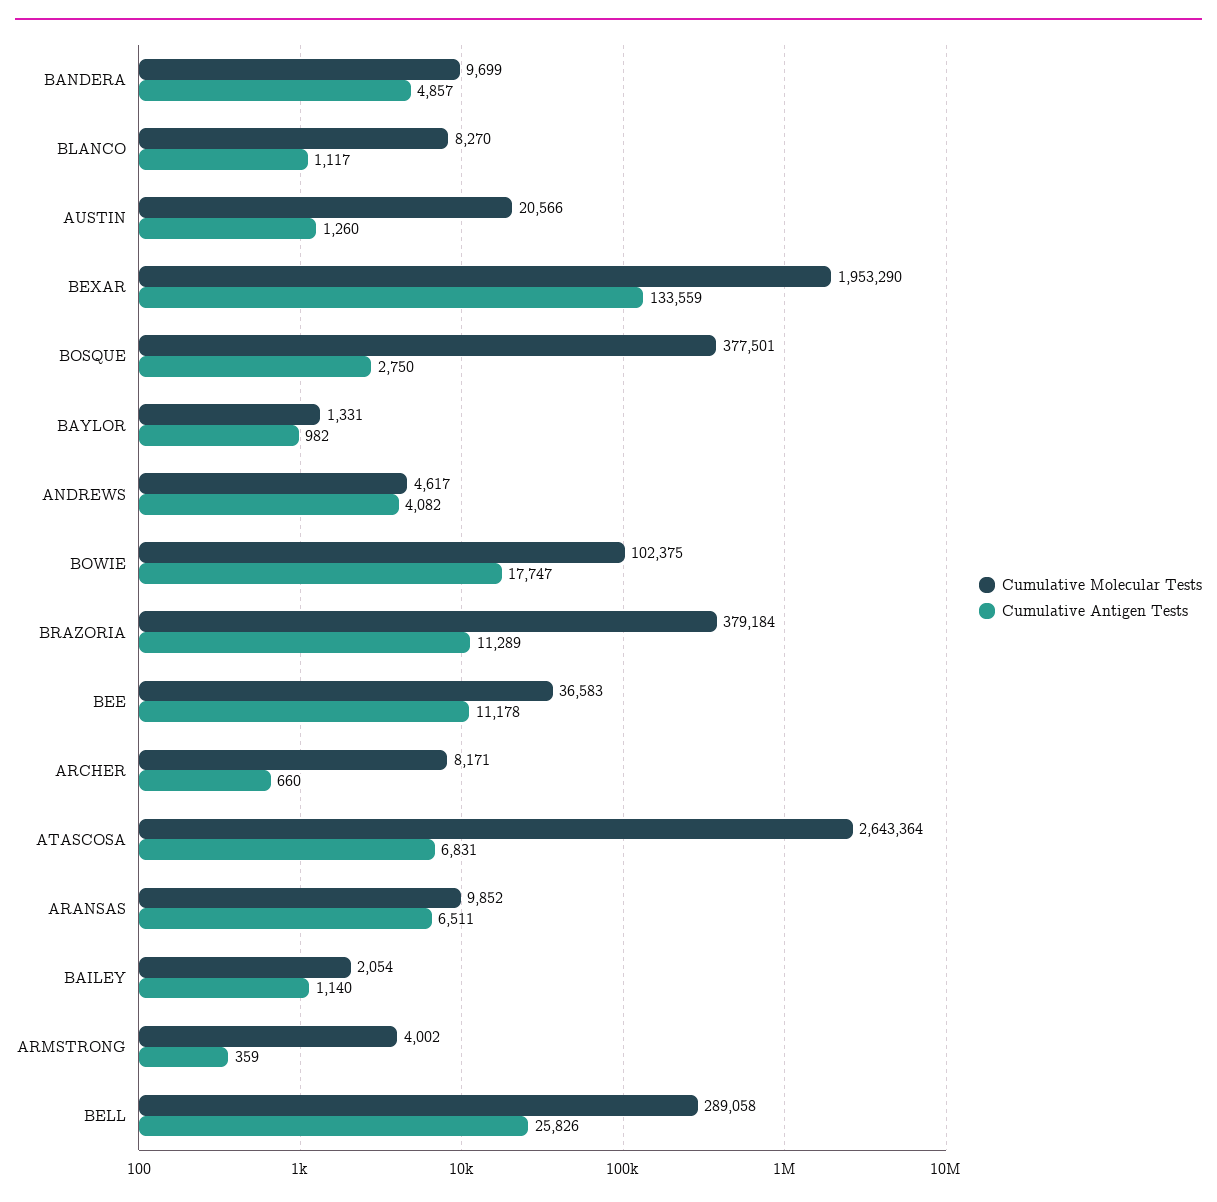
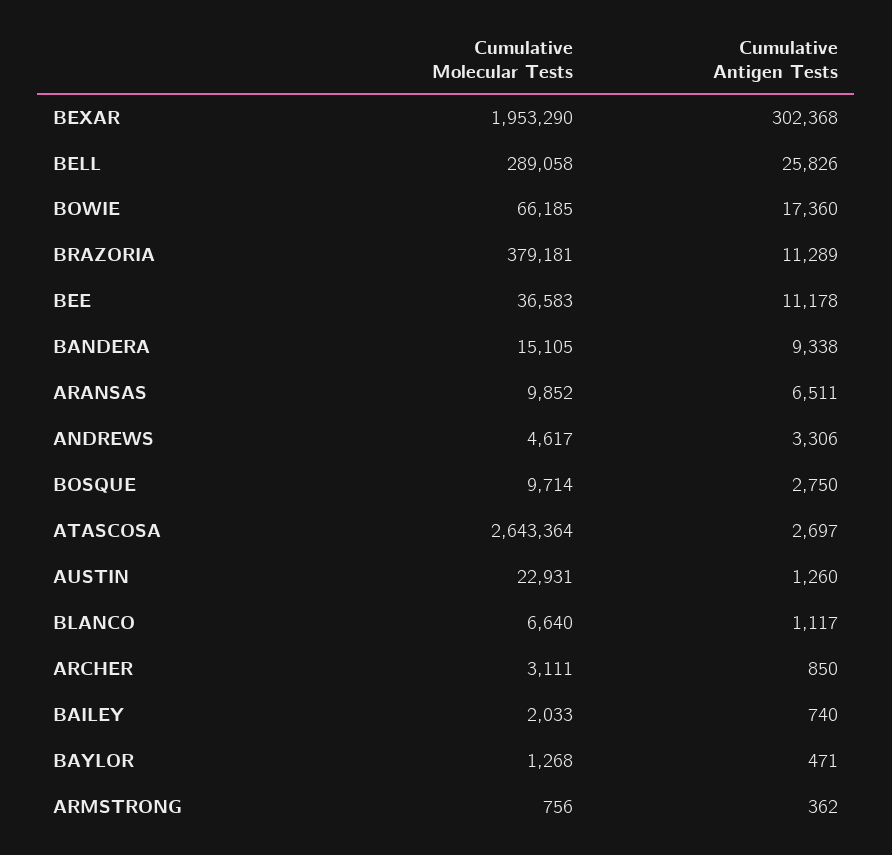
  {
    "Cumulative Molecular Tests": {
-     "BANDERA": 9699,
+     "BANDERA": 15105,
-     "BLANCO": 8270,
+     "BLANCO": 6640,
-     "AUSTIN": 20566,
+     "AUSTIN": 22931,
      "BEXAR": 1953290,
-     "BOSQUE": 377501,
+     "BOSQUE": 9714,
-     "BAYLOR": 1331,
+     "BAYLOR": 1268,
      "ANDREWS": 4617,
-     "BOWIE": 102375,
+     "BOWIE": 66185,
-     "BRAZORIA": 379184,
+     "BRAZORIA": 379181,
      "BEE": 36583,
-     "ARCHER": 8171,
+     "ARCHER": 3111,
      "ATASCOSA": 2643364,
      "ARANSAS": 9852,
-     "BAILEY": 2054,
+     "BAILEY": 2033,
-     "ARMSTRONG": 4002,
+     "ARMSTRONG": 756,
      "BELL": 289058
    },
    "Cumulative Antigen Tests": {
-     "BANDERA": 4857,
+     "BANDERA": 9338,
      "BLANCO": 1117,
      "AUSTIN": 1260,
-     "BEXAR": 133559,
+     "BEXAR": 302368,
      "BOSQUE": 2750,
-     "BAYLOR": 982,
+     "BAYLOR": 471,
-     "ANDREWS": 4082,
+     "ANDREWS": 3306,
-     "BOWIE": 17747,
+     "BOWIE": 17360,
      "BRAZORIA": 11289,
      "BEE": 11178,
-     "ARCHER": 660,
+     "ARCHER": 850,
-     "ATASCOSA": 6831,
+     "ATASCOSA": 2697,
      "ARANSAS": 6511,
-     "BAILEY": 1140,
+     "BAILEY": 740,
-     "ARMSTRONG": 359,
+     "ARMSTRONG": 362,
      "BELL": 25826
    }
  }

